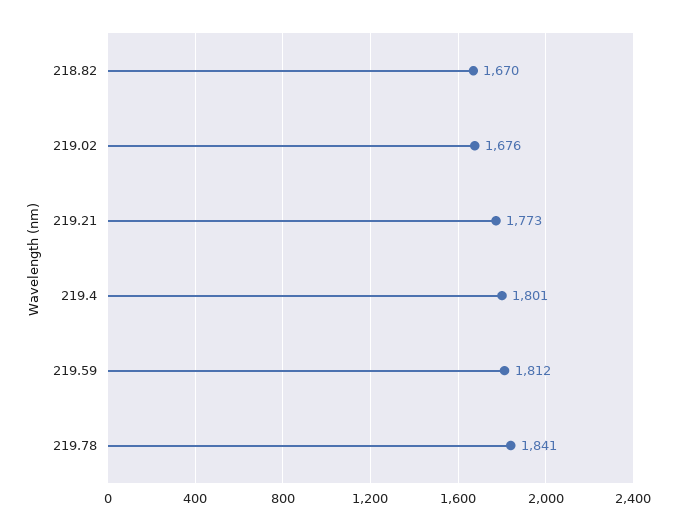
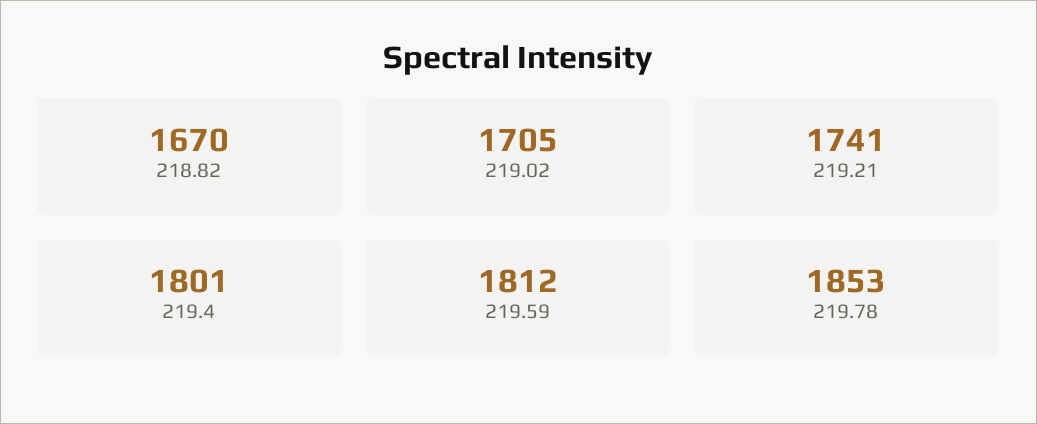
  {
    "218.82": 1670,
-   "219.02": 1676,
+   "219.02": 1705,
-   "219.21": 1773,
+   "219.21": 1741,
    "219.4": 1801,
    "219.59": 1812,
-   "219.78": 1841
+   "219.78": 1853
  }

